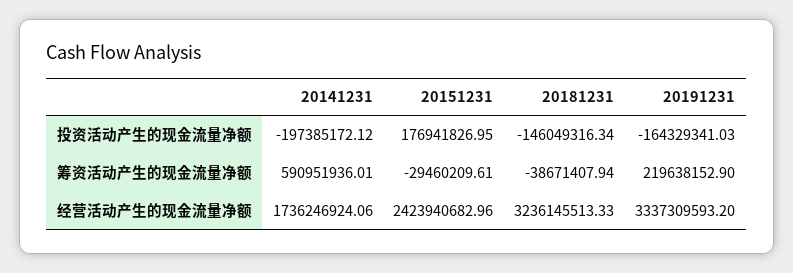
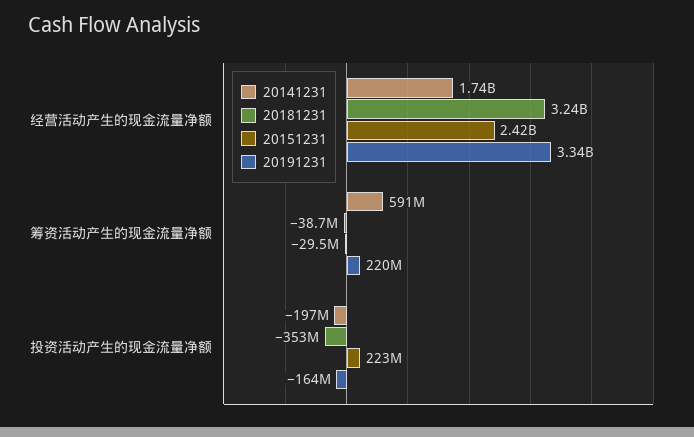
  {
    "20141231": {
      "投资活动产生的现金流量净额": -197385172.12,
      "筹资活动产生的现金流量净额": 590951936.01,
      "经营活动产生的现金流量净额": 1736246924.06
    },
    "20151231": {
-     "投资活动产生的现金流量净额": 176941826.95,
+     "投资活动产生的现金流量净额": 223000000,
      "筹资活动产生的现金流量净额": -29460209.61,
      "经营活动产生的现金流量净额": 2423940682.96
    },
    "20181231": {
-     "投资活动产生的现金流量净额": -146049316.34,
+     "投资活动产生的现金流量净额": -353000000,
      "筹资活动产生的现金流量净额": -38671407.94,
      "经营活动产生的现金流量净额": 3236145513.33
    },
    "20191231": {
      "投资活动产生的现金流量净额": -164329341.03,
      "筹资活动产生的现金流量净额": 219638152.9,
      "经营活动产生的现金流量净额": 3337309593.2
    }
  }

